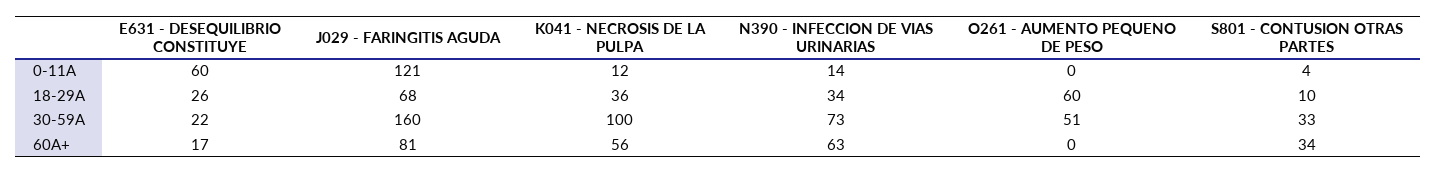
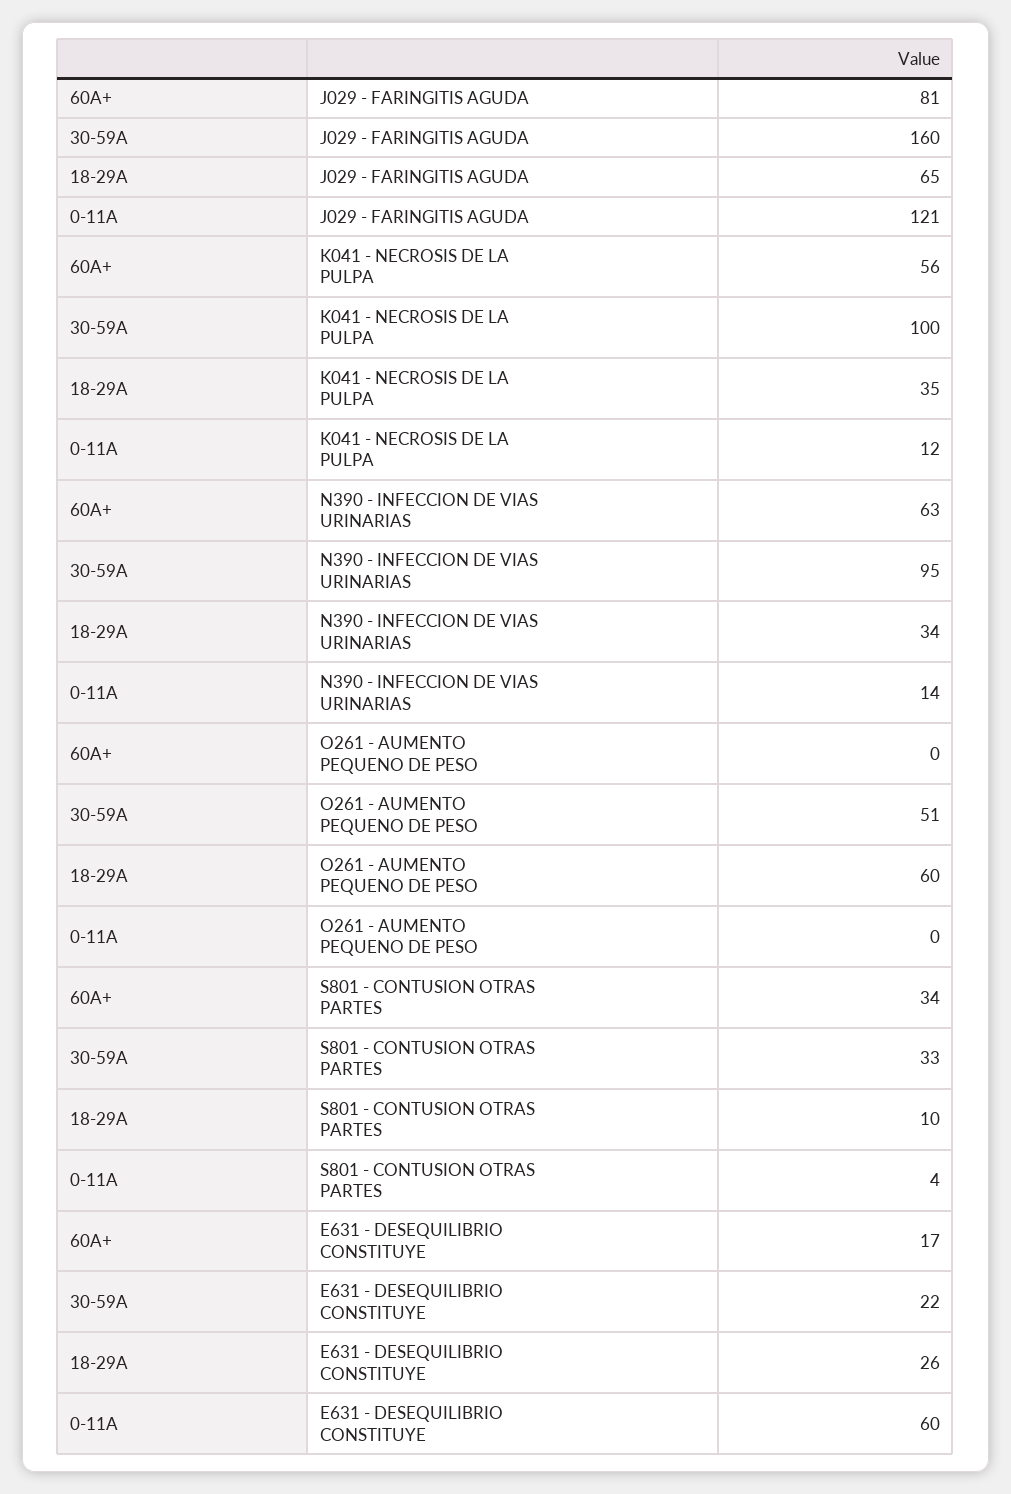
  {
    "E631 - DESEQUILIBRIO CONSTITUYE": {
      "0-11A": 60,
      "18-29A": 26,
      "30-59A": 22,
      "60A+": 17
    },
    "J029 - FARINGITIS AGUDA": {
      "0-11A": 121,
-     "18-29A": 68,
+     "18-29A": 65,
      "30-59A": 160,
      "60A+": 81
    },
    "K041 - NECROSIS DE LA PULPA": {
      "0-11A": 12,
-     "18-29A": 36,
+     "18-29A": 35,
      "30-59A": 100,
      "60A+": 56
    },
    "N390 - INFECCION DE VIAS URINARIAS": {
      "0-11A": 14,
      "18-29A": 34,
-     "30-59A": 73,
+     "30-59A": 95,
      "60A+": 63
    },
    "O261 - AUMENTO PEQUENO DE PESO": {
      "0-11A": 0,
      "18-29A": 60,
      "30-59A": 51,
      "60A+": 0
    },
    "S801 - CONTUSION OTRAS PARTES": {
      "0-11A": 4,
      "18-29A": 10,
      "30-59A": 33,
      "60A+": 34
    }
  }

